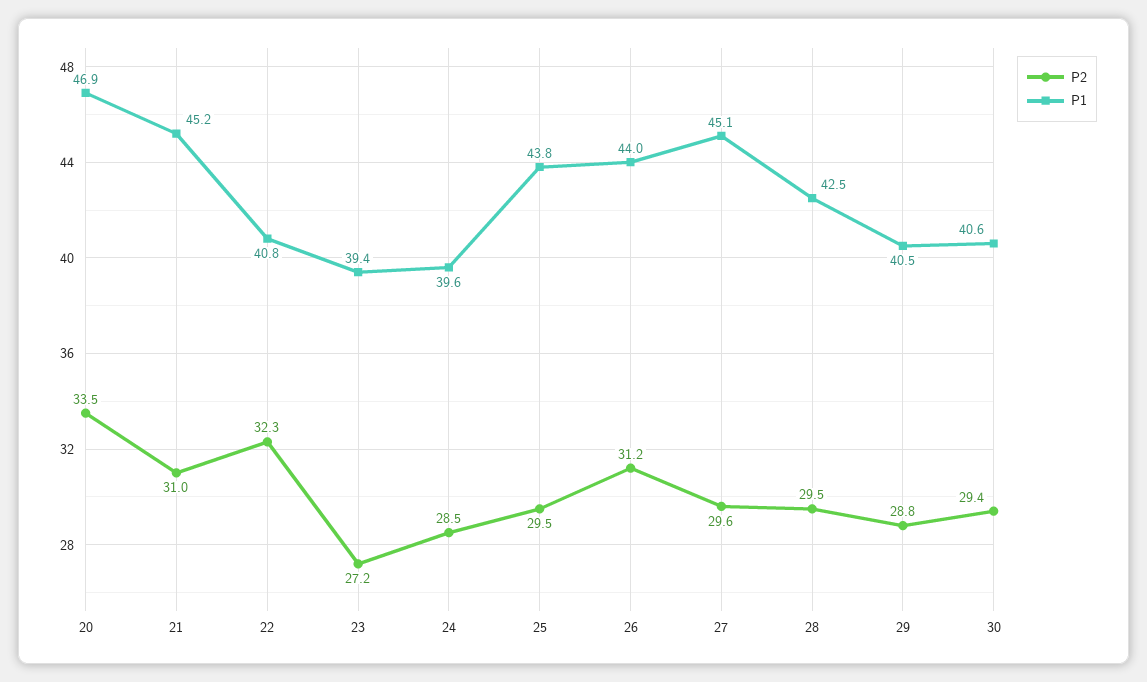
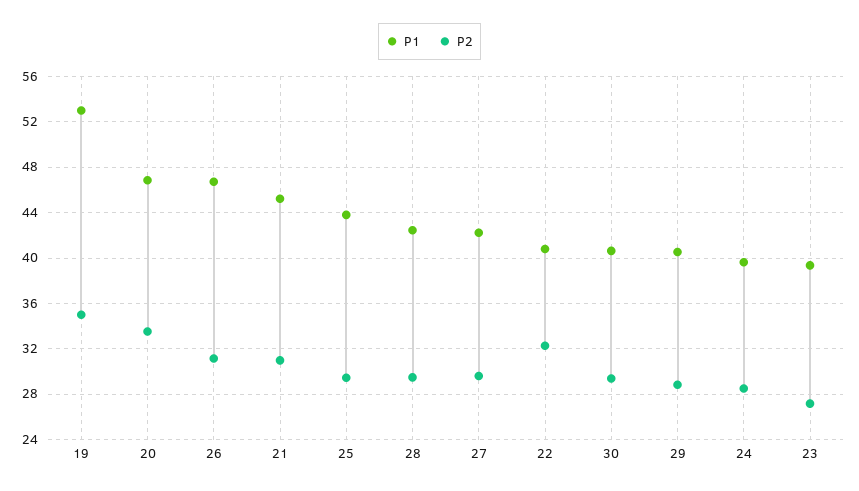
  {
    "P2": {
      "20": 33.5,
      "21": 31,
      "22": 32.3,
      "23": 27.2,
      "24": 28.5,
      "25": 29.5,
      "26": 31.2,
      "27": 29.6,
      "28": 29.5,
      "29": 28.8,
-     "30": 29.4
+     "30": 29.4,
+     "19": 35
    },
    "P1": {
      "20": 46.9,
      "21": 45.2,
      "22": 40.8,
      "23": 39.4,
      "24": 39.6,
      "25": 43.8,
-     "26": 44,
+     "26": 47,
-     "27": 45.1,
+     "27": 42,
      "28": 42.5,
      "29": 40.5,
-     "30": 40.6
+     "30": 40.6,
+     "19": 53
    }
  }

